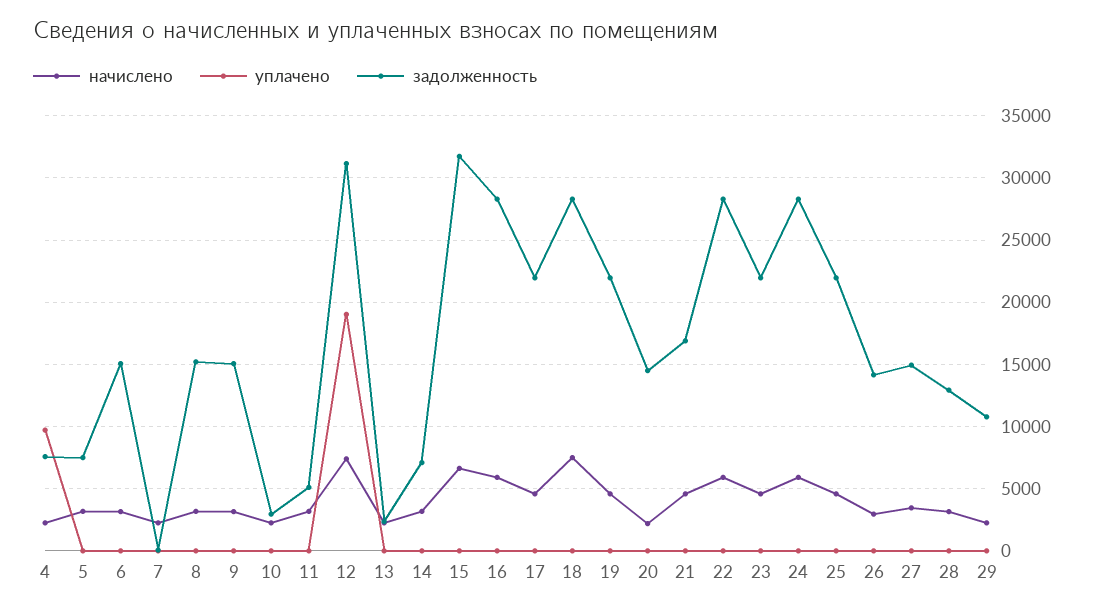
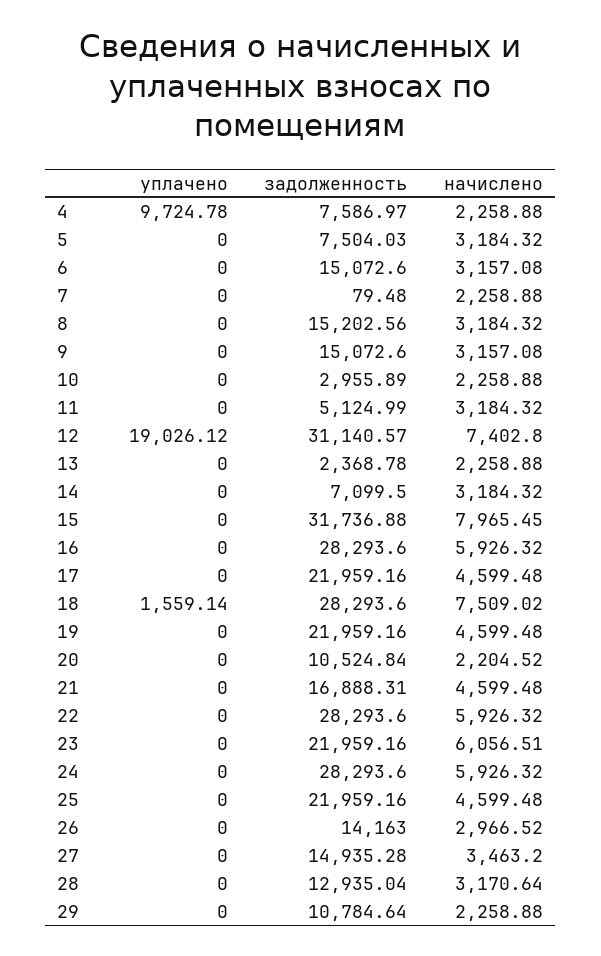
  {
    "начислено": {
      "4": 2258.88,
      "5": 3184.32,
      "6": 3157.08,
      "7": 2258.88,
      "8": 3184.32,
      "9": 3157.08,
      "10": 2258.88,
      "11": 3184.32,
      "12": 7402.8,
      "13": 2258.88,
      "14": 3184.32,
-     "15": 6500,
+     "15": 7965.45,
      "16": 5926.32,
      "17": 4599.48,
      "18": 7509.02,
      "19": 4599.48,
      "20": 2204.52,
      "21": 4599.48,
      "22": 5926.32,
-     "23": 4500,
+     "23": 6056.51,
      "24": 5926.32,
      "25": 4599.48,
      "26": 2966.52,
      "27": 3463.2,
      "28": 3170.64,
      "29": 2258.88
    },
    "уплачено": {
      "4": 9724.78,
      "5": 0,
      "6": 0,
      "7": 0,
      "8": 0,
      "9": 0,
      "10": 0,
      "11": 0,
      "12": 19026.12,
      "13": 0,
      "14": 0,
      "15": 0,
      "16": 0,
      "17": 0,
-     "18": 0,
+     "18": 1559.14,
      "19": 0,
      "20": 0,
      "21": 0,
      "22": 0,
      "23": 0,
      "24": 0,
      "25": 0,
      "26": 0,
      "27": 0,
      "28": 0,
      "29": 0
    },
    "задолженность": {
      "4": 7586.97,
      "5": 7504.03,
      "6": 15072.6,
      "7": 79.48,
      "8": 15202.56,
      "9": 15072.6,
      "10": 2955.89,
      "11": 5124.99,
      "12": 31140.57,
      "13": 2368.78,
      "14": 7099.5,
      "15": 31736.88,
      "16": 28293.6,
      "17": 21959.16,
      "18": 28293.6,
      "19": 21959.16,
-     "20": 14500,
+     "20": 10524.84,
      "21": 16888.31,
      "22": 28293.6,
      "23": 21959.16,
      "24": 28293.6,
      "25": 21959.16,
      "26": 14163,
      "27": 14935.28,
      "28": 12935.04,
      "29": 10784.64
    }
  }

